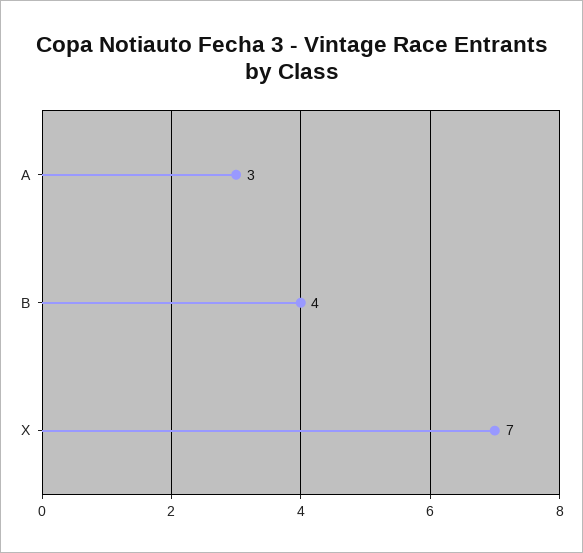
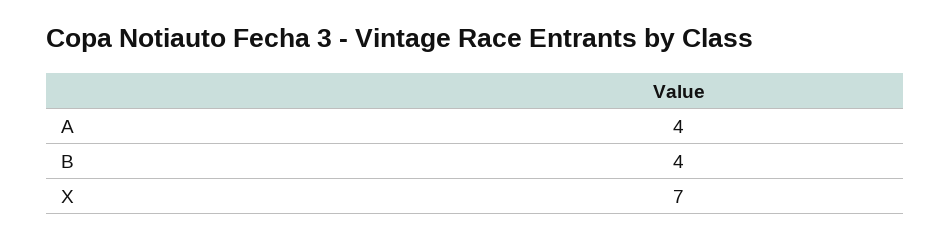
  {
-   "A": 3,
+   "A": 4,
    "B": 4,
    "X": 7
  }

